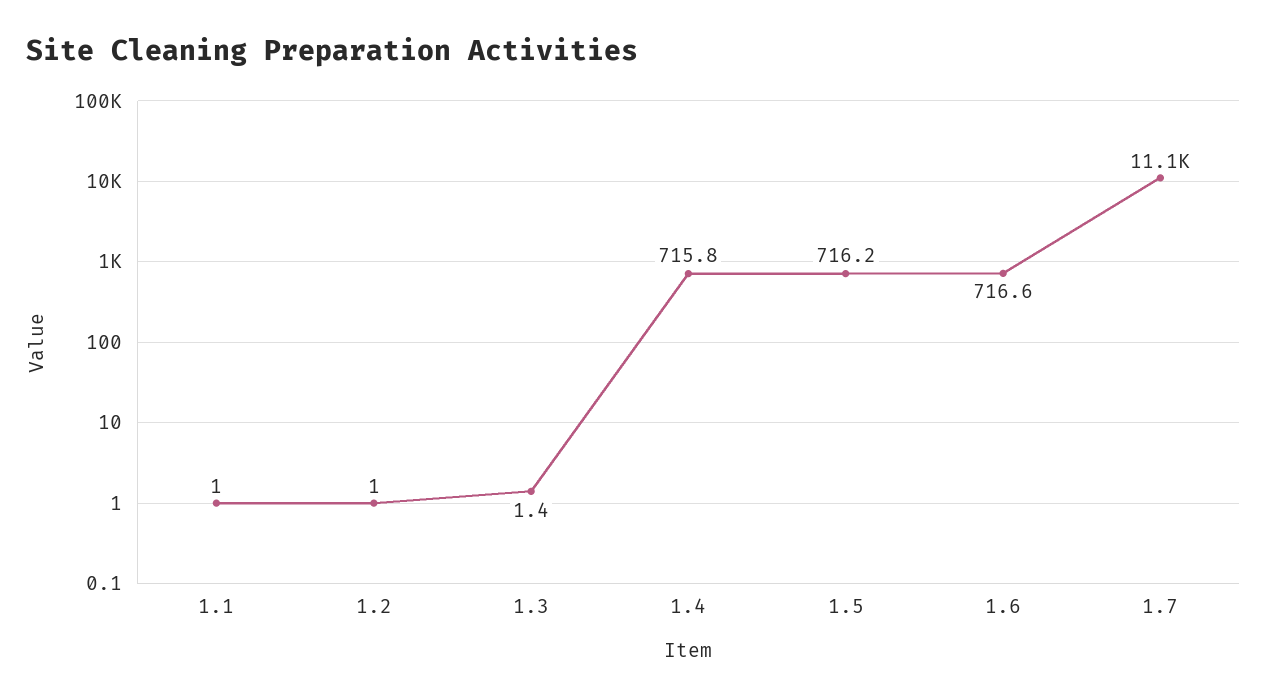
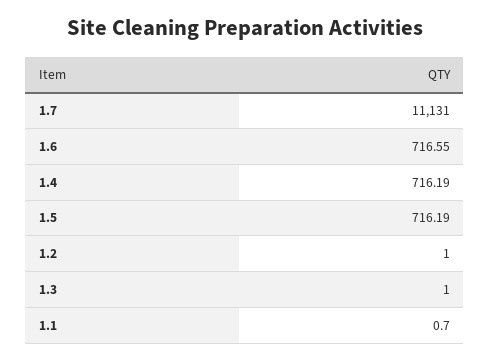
  {
-   "1.1": 1,
+   "1.1": 0.7,
    "1.2": 1,
-   "1.3": 1.4,
+   "1.3": 1,
-   "1.4": 715.8,
+   "1.4": 716.19,
    "1.5": 716.19,
    "1.6": 716.55,
    "1.7": 11131
  }

